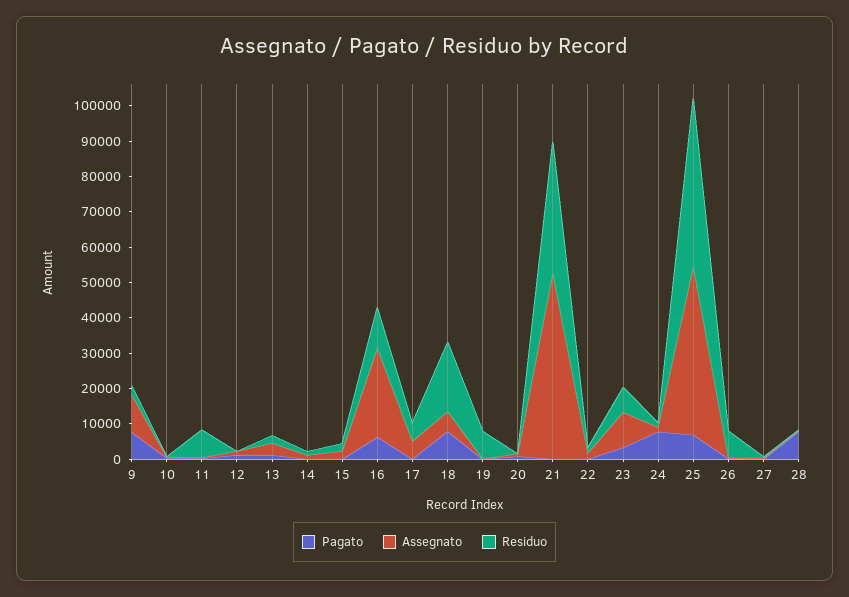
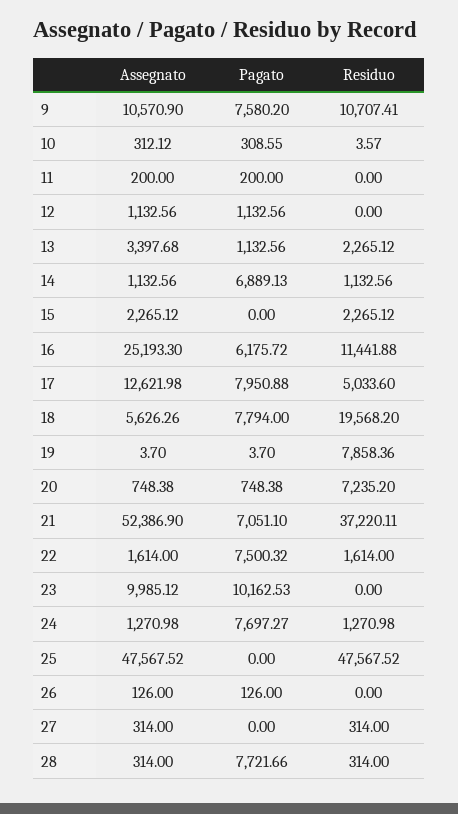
  {
    "Pagato": {
      "9": 7580.2,
      "10": 308.55,
      "11": 200,
      "12": 1132.56,
      "13": 1132.56,
-     "14": 0,
+     "14": 6889.13,
      "15": 0,
      "16": 6175.72,
-     "17": 0,
+     "17": 7950.88,
      "18": 7794,
      "19": 3.7,
      "20": 748.38,
-     "21": 0,
+     "21": 7051.1,
-     "22": 0,
+     "22": 7500.32,
-     "23": 2500,
+     "23": 10162.53,
      "24": 7697.27,
-     "25": 7500,
+     "25": 0,
      "26": 126,
      "27": 0,
      "28": 7721.66
    },
    "Assegnato": {
      "9": 10570.9,
      "10": 312.12,
      "11": 200,
      "12": 1132.56,
      "13": 3397.68,
      "14": 1132.56,
      "15": 2265.12,
      "16": 25193.3,
-     "17": 5000,
+     "17": 12621.98,
      "18": 5626.26,
      "19": 3.7,
      "20": 748.38,
      "21": 52386.9,
      "22": 1614,
      "23": 9985.12,
      "24": 1270.98,
      "25": 47567.52,
      "26": 126,
      "27": 314,
      "28": 314
    },
    "Residuo": {
-     "9": 2500,
+     "9": 10707.41,
      "10": 3.57,
-     "11": 7500,
+     "11": 0,
      "12": 0,
      "13": 2265.12,
      "14": 1132.56,
      "15": 2265.12,
      "16": 11441.88,
      "17": 5033.6,
      "18": 19568.2,
      "19": 7858.36,
-     "20": 0,
+     "20": 7235.2,
      "21": 37220.11,
      "22": 1614,
-     "23": 7500,
+     "23": 0,
      "24": 1270.98,
      "25": 47567.52,
-     "26": 7500,
+     "26": 0,
      "27": 314,
      "28": 314
    }
  }

